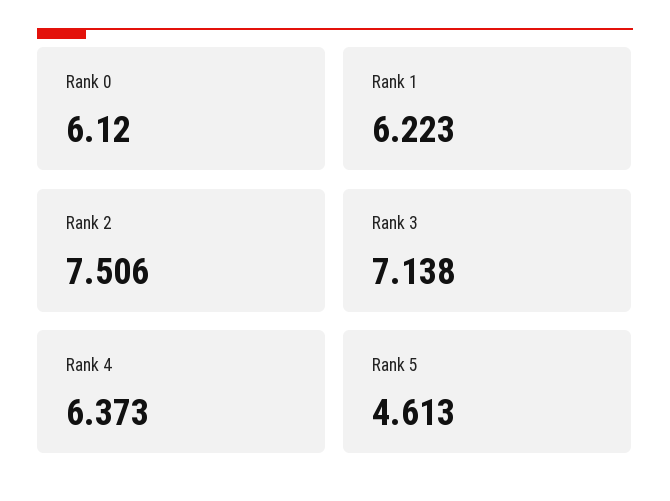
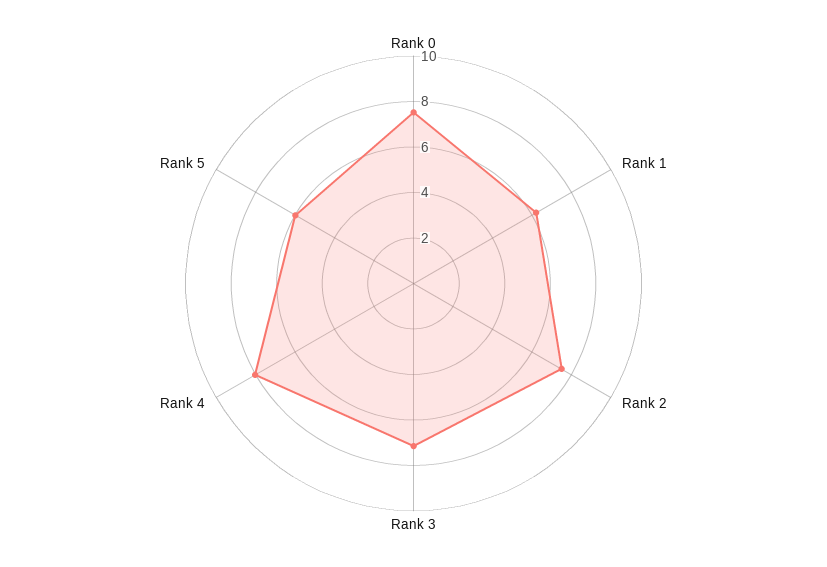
  {
-   "Rank 0": 6.12,
+   "Rank 0": 7.5,
    "Rank 1": 6.223,
    "Rank 2": 7.506,
    "Rank 3": 7.138,
-   "Rank 4": 6.373,
+   "Rank 4": 8,
-   "Rank 5": 4.613
+   "Rank 5": 6
  }

